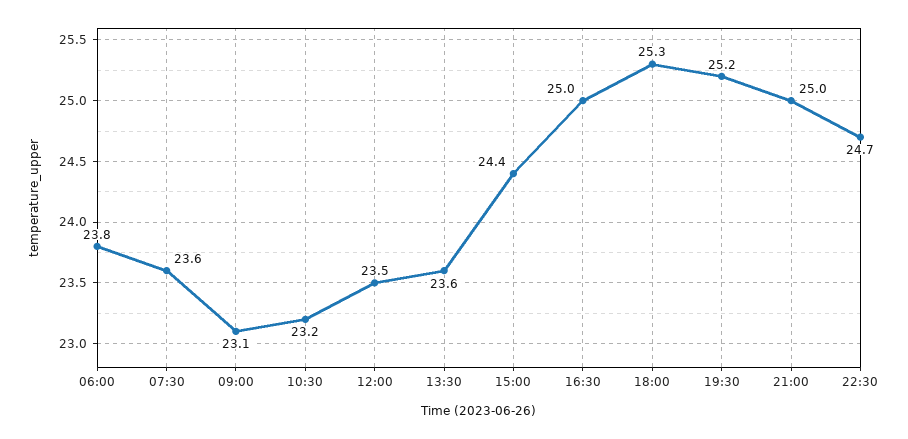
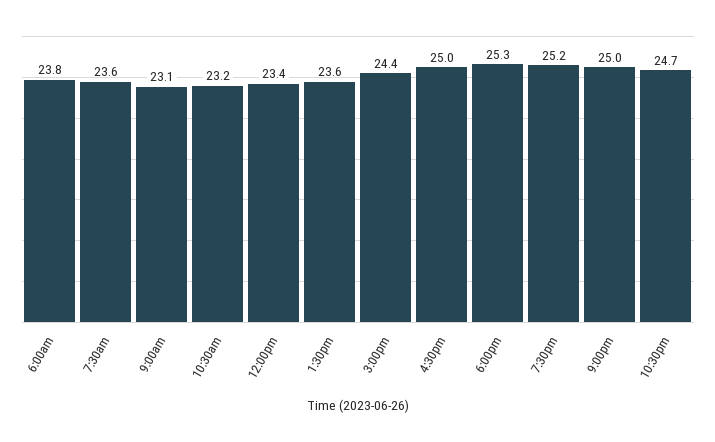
  {
    "06:00": 23.8,
    "07:30": 23.6,
    "09:00": 23.1,
    "10:30": 23.2,
-   "12:00": 23.5,
+   "12:00": 23.4,
    "13:30": 23.6,
    "15:00": 24.4,
    "16:30": 25,
    "18:00": 25.3,
    "19:30": 25.2,
    "21:00": 25,
    "22:30": 24.7
  }

